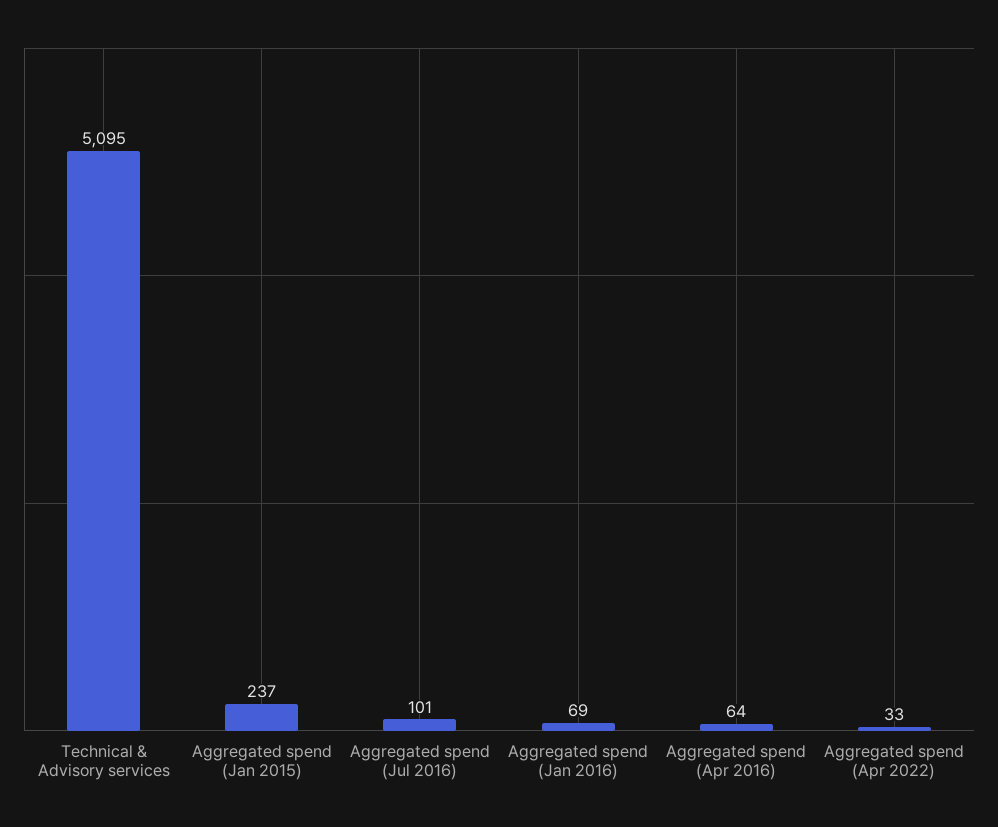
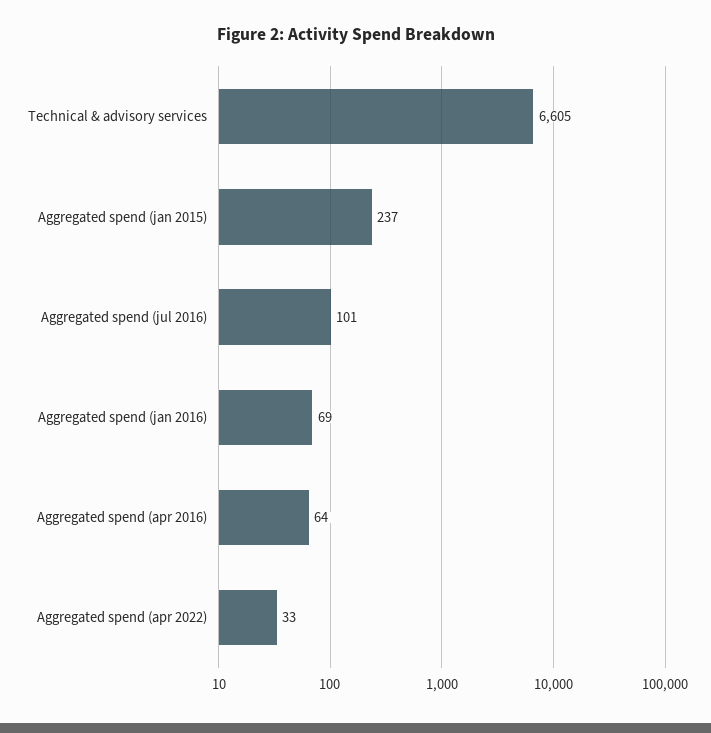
  {
-   "Technical & Advisory services": 5095,
+   "Technical & Advisory services": 6605,
    "Aggregated spend (Jan 2015)": 237,
    "Aggregated spend (Jul 2016)": 101,
    "Aggregated spend (Jan 2016)": 69,
    "Aggregated spend (Apr 2016)": 64,
    "Aggregated spend (Apr 2022)": 33
  }

